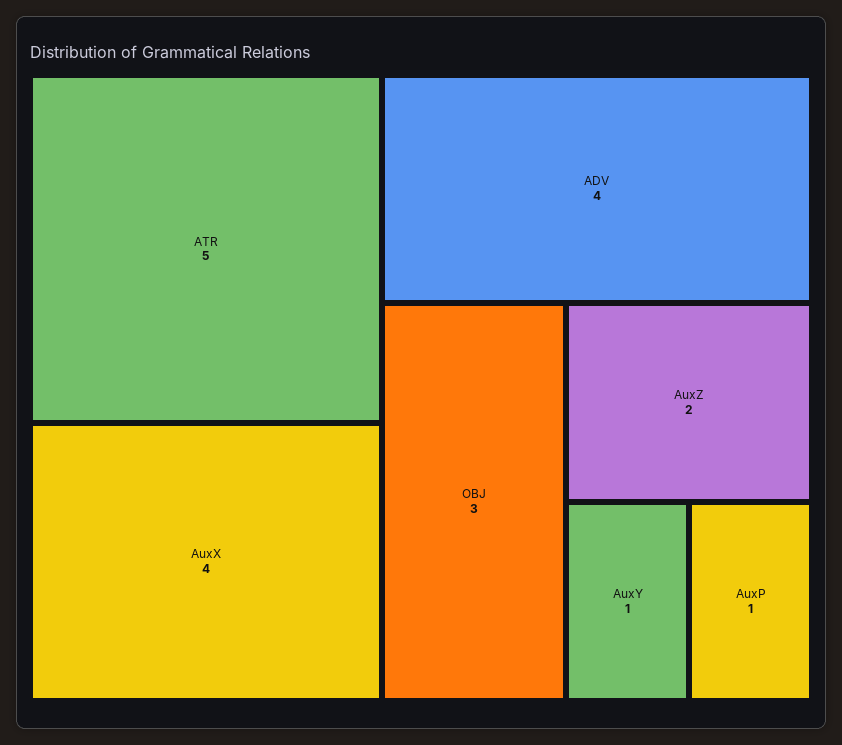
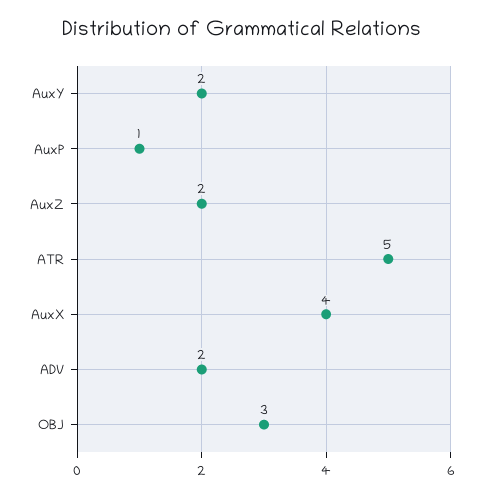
  {
    "ATR": 5,
    "AuxX": 4,
-   "ADV": 4,
+   "ADV": 2,
    "OBJ": 3,
    "AuxZ": 2,
-   "AuxY": 1,
+   "AuxY": 2,
    "AuxP": 1
  }

